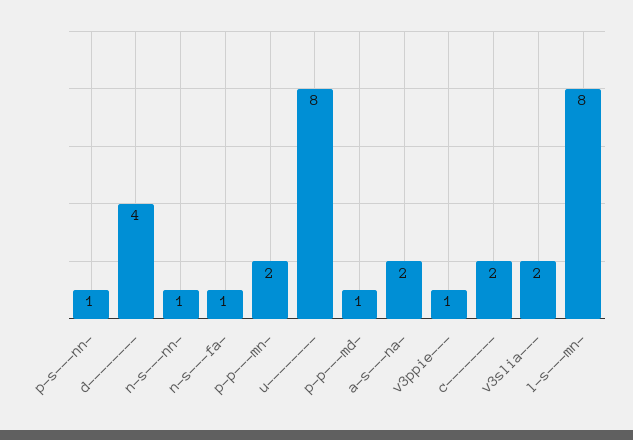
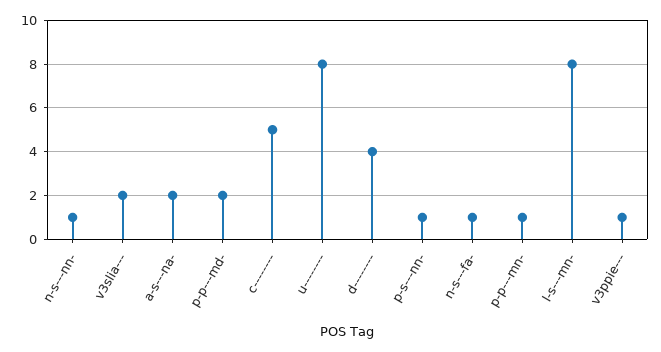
  {
    "p-s---nn-": 1,
    "d--------": 4,
    "n-s---nn-": 1,
    "n-s---fa-": 1,
-   "p-p---mn-": 2,
+   "p-p---mn-": 1,
    "u--------": 8,
-   "p-p---md-": 1,
+   "p-p---md-": 2,
    "a-s---na-": 2,
    "v3ppie---": 1,
-   "c--------": 2,
+   "c--------": 5,
    "v3slia---": 2,
    "l-s---mn-": 8
  }

